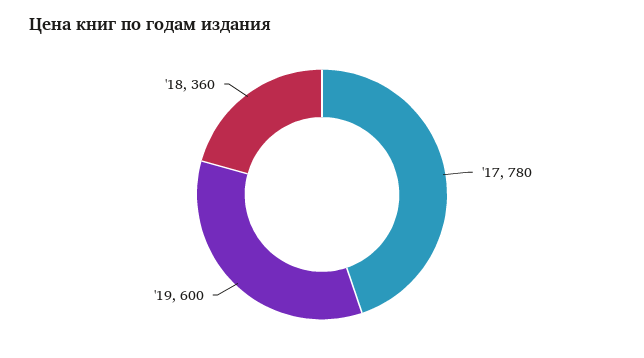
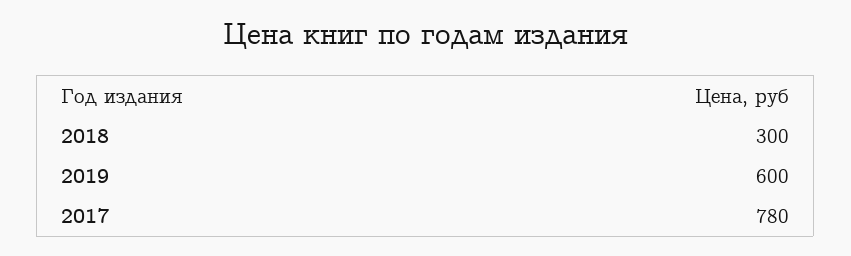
  {
    "'17": 780,
    "'19": 600,
-   "'18": 360
+   "'18": 300
  }

